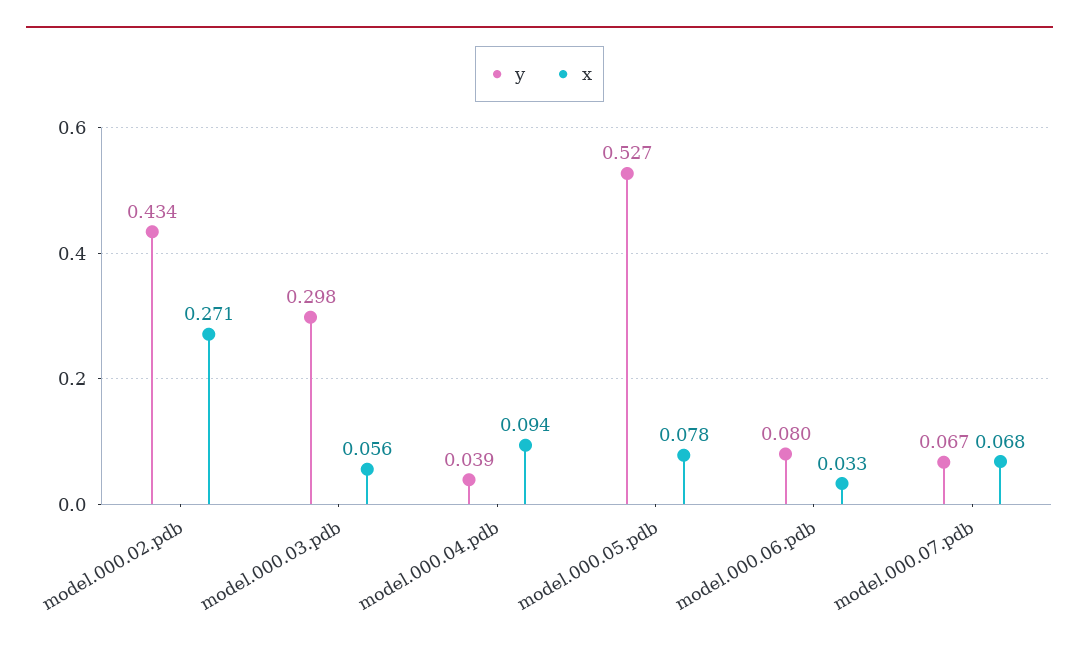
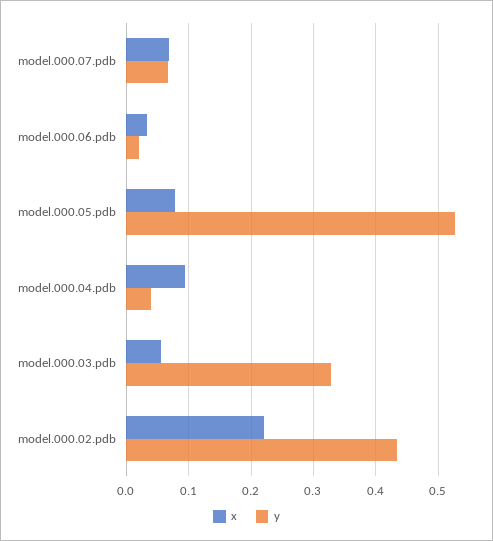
  {
    "y": {
      "model.000.02.pdb": 0.434,
-     "model.000.03.pdb": 0.298,
+     "model.000.03.pdb": 0.33,
      "model.000.04.pdb": 0.039,
      "model.000.05.pdb": 0.527,
-     "model.000.06.pdb": 0.08,
+     "model.000.06.pdb": 0.02,
      "model.000.07.pdb": 0.067
    },
    "x": {
-     "model.000.02.pdb": 0.271,
+     "model.000.02.pdb": 0.22,
      "model.000.03.pdb": 0.056,
      "model.000.04.pdb": 0.094,
      "model.000.05.pdb": 0.078,
      "model.000.06.pdb": 0.033,
      "model.000.07.pdb": 0.068
    }
  }

